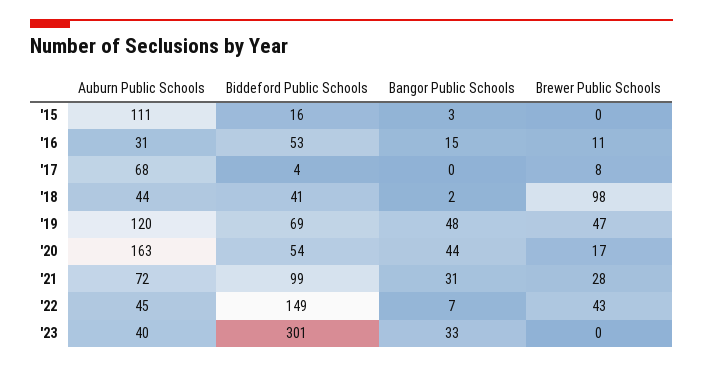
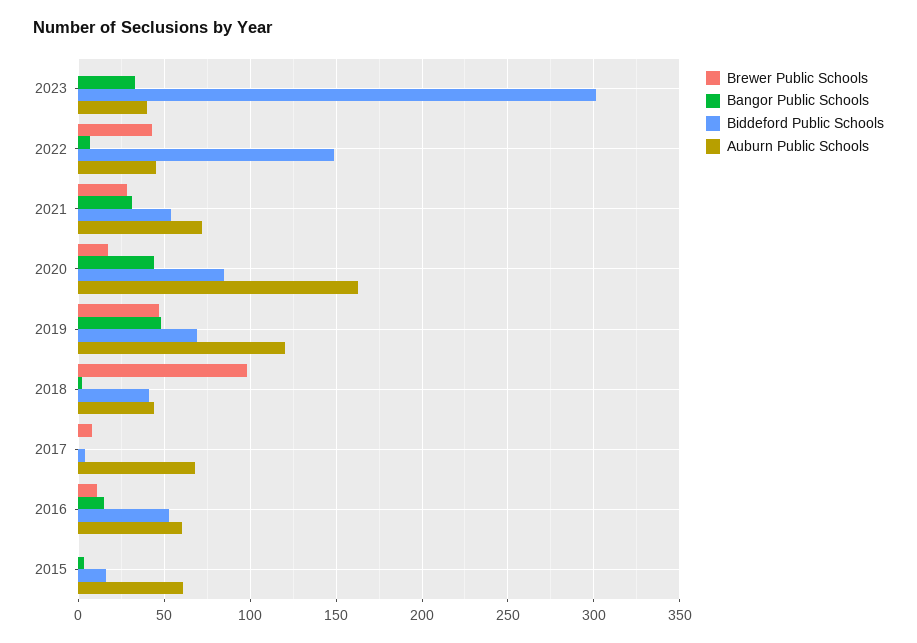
  {
    "Auburn Public Schools": {
-     "'15": 111,
+     "'15": 60,
-     "'16": 31,
+     "'16": 60,
      "'17": 68,
      "'18": 44,
      "'19": 120,
      "'20": 163,
      "'21": 72,
      "'22": 45,
      "'23": 40
    },
    "Biddeford Public Schools": {
      "'15": 16,
      "'16": 53,
      "'17": 4,
      "'18": 41,
      "'19": 69,
-     "'20": 54,
+     "'20": 85,
-     "'21": 99,
+     "'21": 55,
      "'22": 149,
      "'23": 301
    },
    "Bangor Public Schools": {
      "'15": 3,
      "'16": 15,
      "'17": 0,
      "'18": 2,
      "'19": 48,
      "'20": 44,
      "'21": 31,
      "'22": 7,
      "'23": 33
    },
    "Brewer Public Schools": {
      "'15": 0,
      "'16": 11,
      "'17": 8,
      "'18": 98,
      "'19": 47,
      "'20": 17,
      "'21": 28,
      "'22": 43,
      "'23": 0
    }
  }

